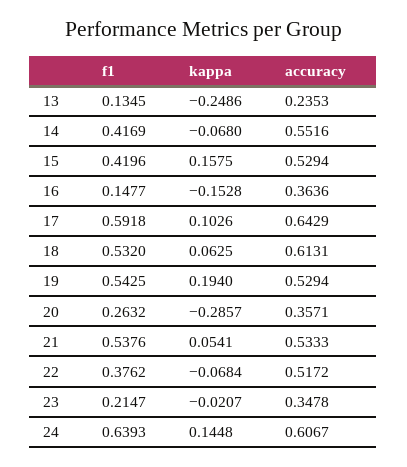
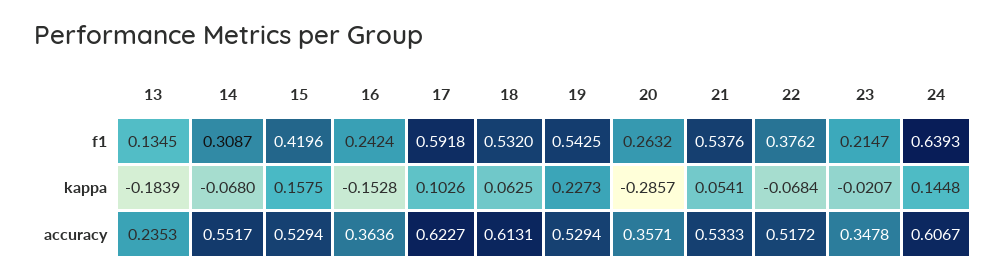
  {
    "f1": {
      "13": 0.1345,
-     "14": 0.4169,
+     "14": 0.3087,
      "15": 0.4196,
-     "16": 0.1477,
+     "16": 0.2424,
      "17": 0.5918,
      "18": 0.532,
      "19": 0.5425,
      "20": 0.2632,
      "21": 0.5376,
      "22": 0.3762,
      "23": 0.2147,
      "24": 0.6393
    },
    "kappa": {
-     "13": -0.2486,
+     "13": -0.1839,
      "14": -0.068,
      "15": 0.1575,
      "16": -0.1528,
      "17": 0.1026,
      "18": 0.0625,
-     "19": 0.194,
+     "19": 0.2273,
      "20": -0.2857,
      "21": 0.0541,
      "22": -0.0684,
      "23": -0.0207,
      "24": 0.1448
    },
    "accuracy": {
      "13": 0.2353,
-     "14": 0.5516,
+     "14": 0.5517,
      "15": 0.5294,
      "16": 0.3636,
-     "17": 0.6429,
+     "17": 0.6227,
      "18": 0.6131,
      "19": 0.5294,
      "20": 0.3571,
      "21": 0.5333,
      "22": 0.5172,
      "23": 0.3478,
      "24": 0.6067
    }
  }

